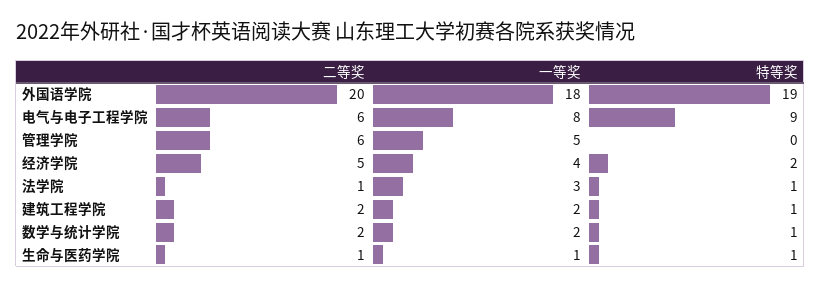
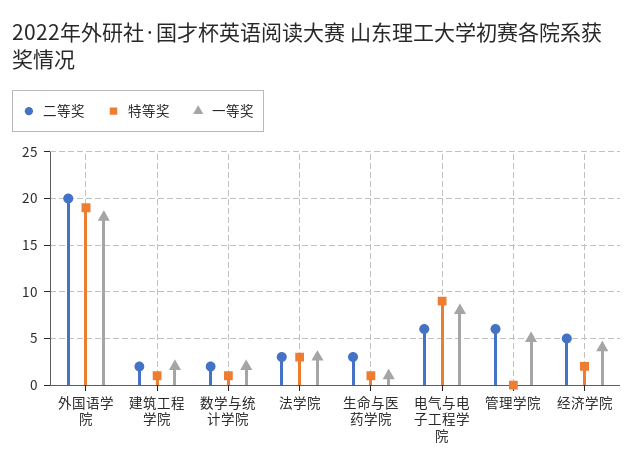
  {
    "二等奖": {
      "外国语学院": 20,
      "电气与电子工程学院": 6,
      "管理学院": 6,
      "经济学院": 5,
-     "法学院": 1,
+     "法学院": 3,
      "建筑工程学院": 2,
      "数学与统计学院": 2,
-     "生命与医药学院": 1
+     "生命与医药学院": 3
    },
    "一等奖": {
      "外国语学院": 18,
      "电气与电子工程学院": 8,
      "管理学院": 5,
      "经济学院": 4,
      "法学院": 3,
      "建筑工程学院": 2,
      "数学与统计学院": 2,
      "生命与医药学院": 1
    },
    "特等奖": {
      "外国语学院": 19,
      "电气与电子工程学院": 9,
      "管理学院": 0,
      "经济学院": 2,
-     "法学院": 1,
+     "法学院": 3,
      "建筑工程学院": 1,
      "数学与统计学院": 1,
      "生命与医药学院": 1
    }
  }

